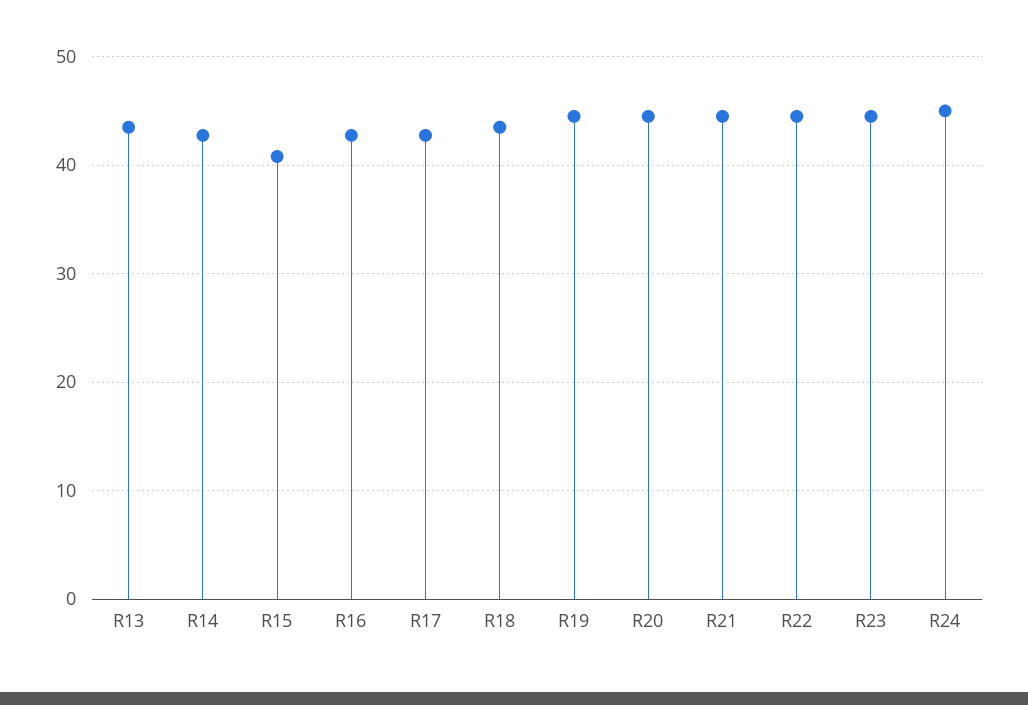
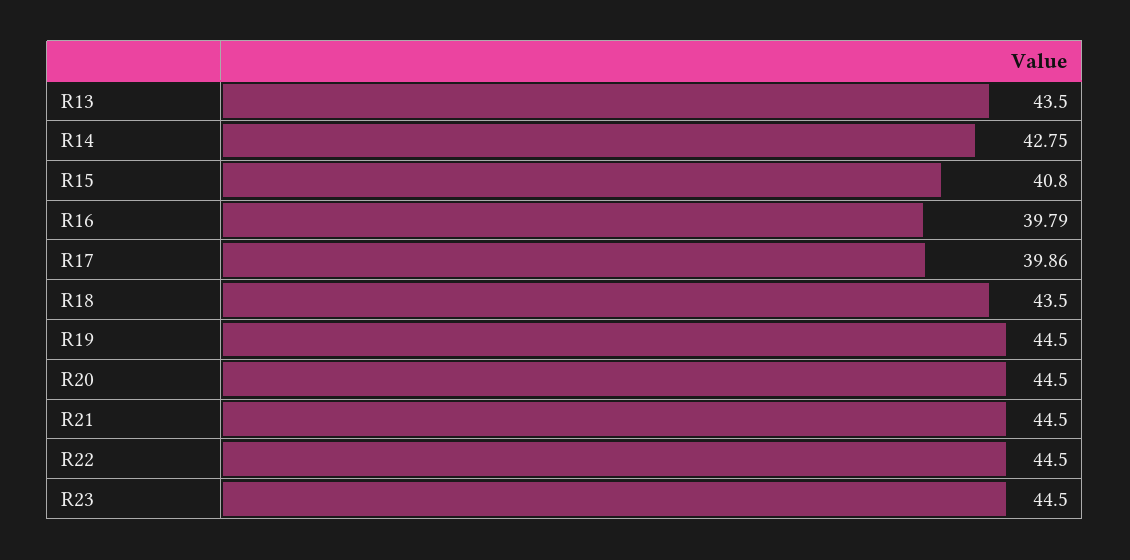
  {
    "R13": 43.5,
    "R14": 42.75,
    "R15": 40.8,
-   "R16": 43,
+   "R16": 39.79,
-   "R17": 43,
+   "R17": 39.86,
    "R18": 43.5,
    "R19": 44.5,
    "R20": 44.5,
    "R21": 44.5,
    "R22": 44.5,
-   "R23": 44.5,
+   "R23": 44.5
-   "R24": 45
  }

